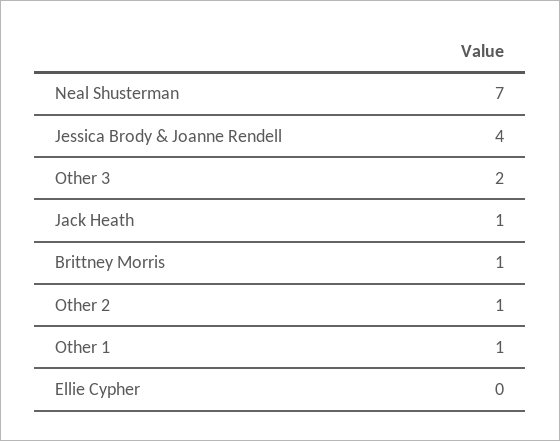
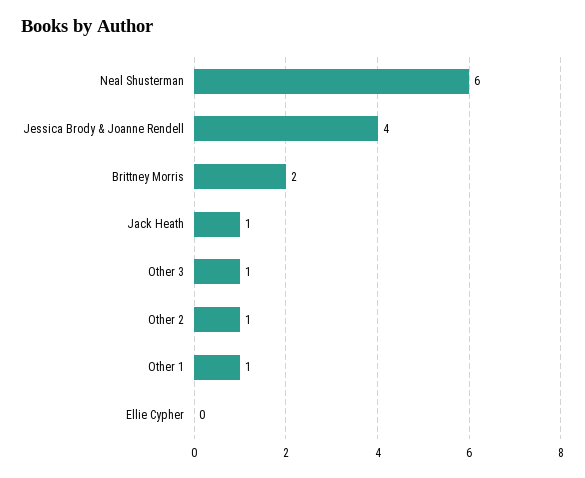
  {
-   "Neal Shusterman": 7,
+   "Neal Shusterman": 6,
    "Jessica Brody & Joanne Rendell": 4,
-   "Other 3": 2,
+   "Other 3": 1,
    "Jack Heath": 1,
-   "Brittney Morris": 1,
+   "Brittney Morris": 2,
    "Other 2": 1,
    "Other 1": 1,
    "Ellie Cypher": 0
  }

